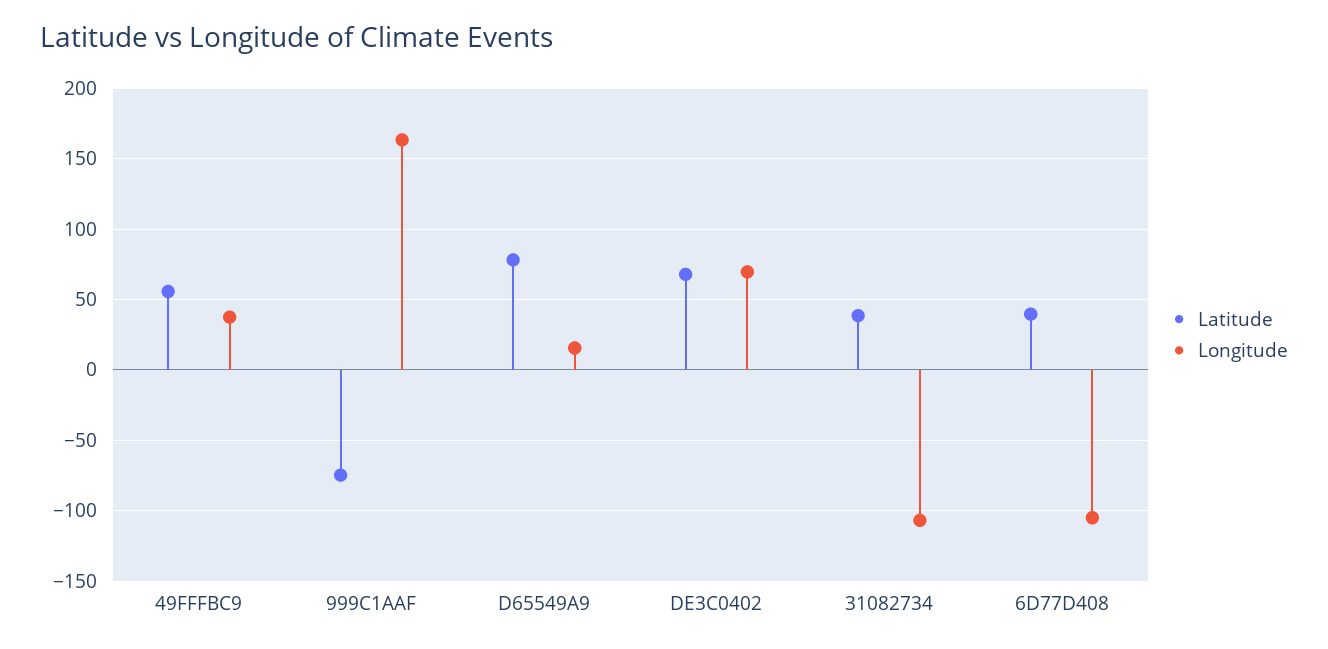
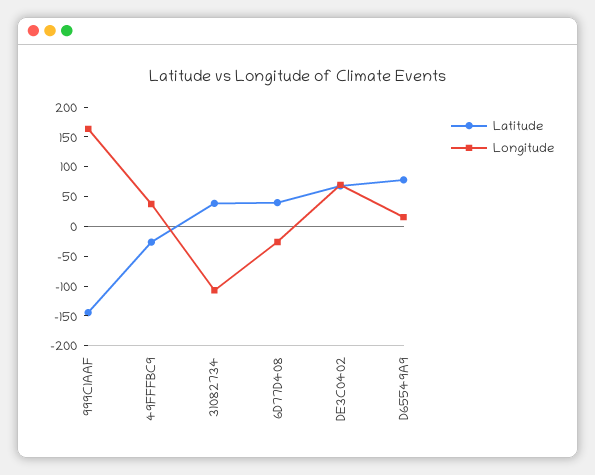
  {
    "Latitude": {
-     "49FFFBC9": 55,
+     "49FFFBC9": -25,
-     "999C1AAF": -75,
+     "999C1AAF": -150,
      "D65549A9": 80,
      "DE3C0402": 70,
      "31082734": 40,
      "6D77D408": 40
    },
    "Longitude": {
      "49FFFBC9": 40,
      "999C1AAF": 165,
      "D65549A9": 15,
      "DE3C0402": 70,
      "31082734": -105,
-     "6D77D408": -105
+     "6D77D408": -25
    }
  }

